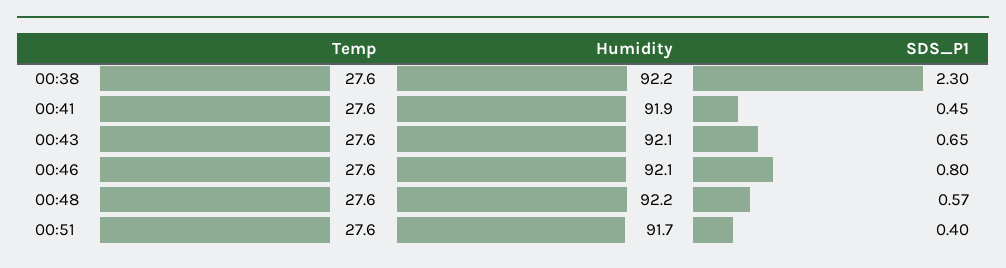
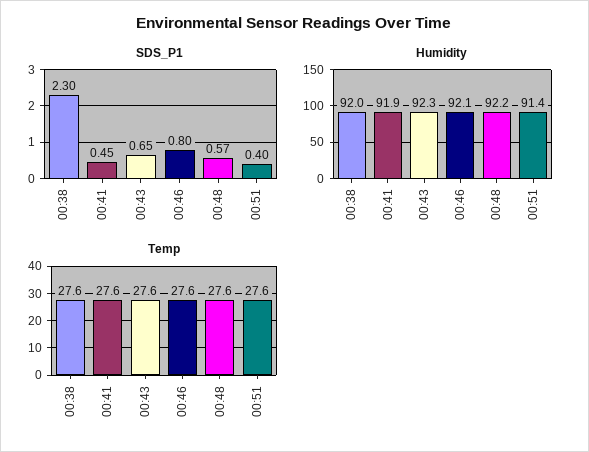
  {
    "Temp": {
      "00:38": 27.6,
      "00:41": 27.6,
      "00:43": 27.6,
      "00:46": 27.6,
      "00:48": 27.6,
      "00:51": 27.6
    },
    "Humidity": {
-     "00:38": 92.2,
+     "00:38": 92,
      "00:41": 91.9,
-     "00:43": 92.1,
+     "00:43": 92.3,
      "00:46": 92.1,
      "00:48": 92.2,
-     "00:51": 91.7
+     "00:51": 91.4
    },
    "SDS_P1": {
      "00:38": 2.3,
      "00:41": 0.45,
      "00:43": 0.65,
      "00:46": 0.8,
      "00:48": 0.57,
      "00:51": 0.4
    }
  }

